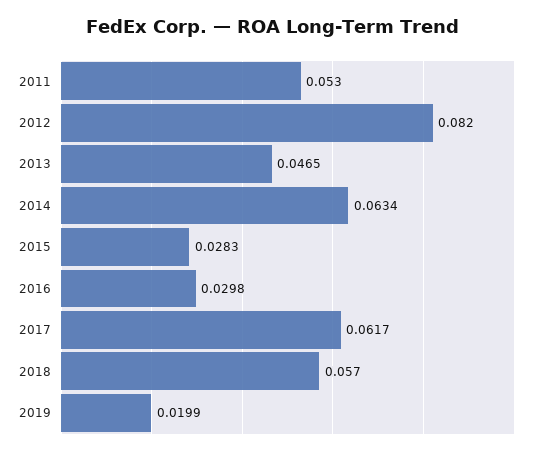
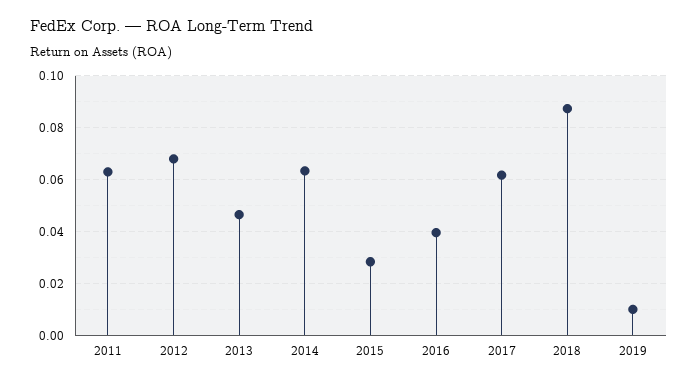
  {
-   "2011": 0.053,
+   "2011": 0.0625,
-   "2012": 0.082,
+   "2012": 0.0675,
    "2013": 0.0465,
    "2014": 0.0634,
    "2015": 0.0283,
-   "2016": 0.0298,
+   "2016": 0.04,
    "2017": 0.0617,
-   "2018": 0.057,
+   "2018": 0.0875,
-   "2019": 0.0199
+   "2019": 0.01
  }

